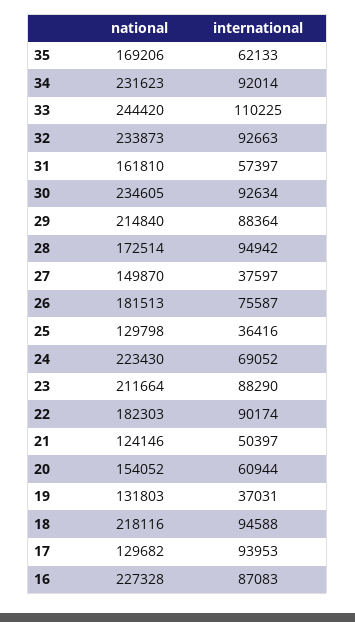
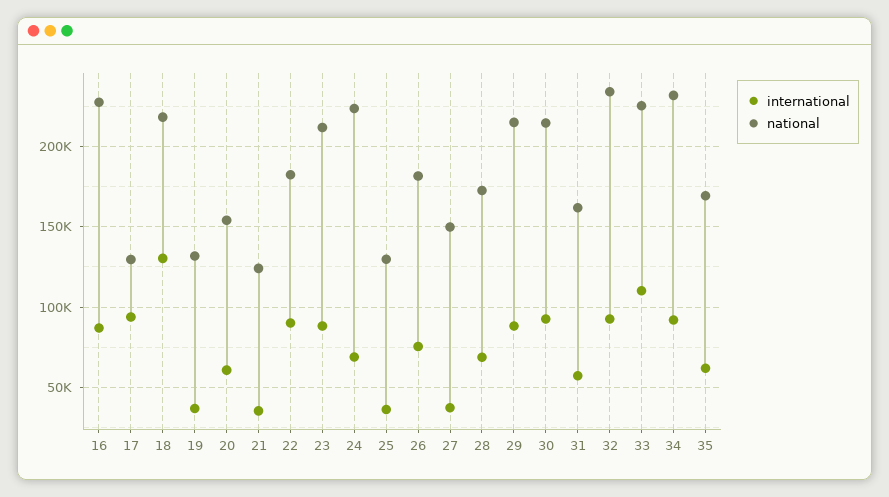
  {
    "national": {
      "35": 169206,
      "34": 231623,
-     "33": 244420,
+     "33": 225000,
      "32": 233873,
      "31": 161810,
-     "30": 234605,
+     "30": 215000,
      "29": 214840,
      "28": 172514,
      "27": 149870,
      "26": 181513,
      "25": 129798,
      "24": 223430,
      "23": 211664,
      "22": 182303,
      "21": 124146,
      "20": 154052,
      "19": 131803,
      "18": 218116,
      "17": 129682,
      "16": 227328
    },
    "international": {
      "35": 62133,
      "34": 92014,
      "33": 110225,
      "32": 92663,
      "31": 57397,
      "30": 92634,
      "29": 88364,
-     "28": 94942,
+     "28": 70000,
      "27": 37597,
      "26": 75587,
      "25": 36416,
      "24": 69052,
      "23": 88290,
      "22": 90174,
-     "21": 50397,
+     "21": 35000,
      "20": 60944,
      "19": 37031,
-     "18": 94588,
+     "18": 130000,
      "17": 93953,
      "16": 87083
    }
  }

